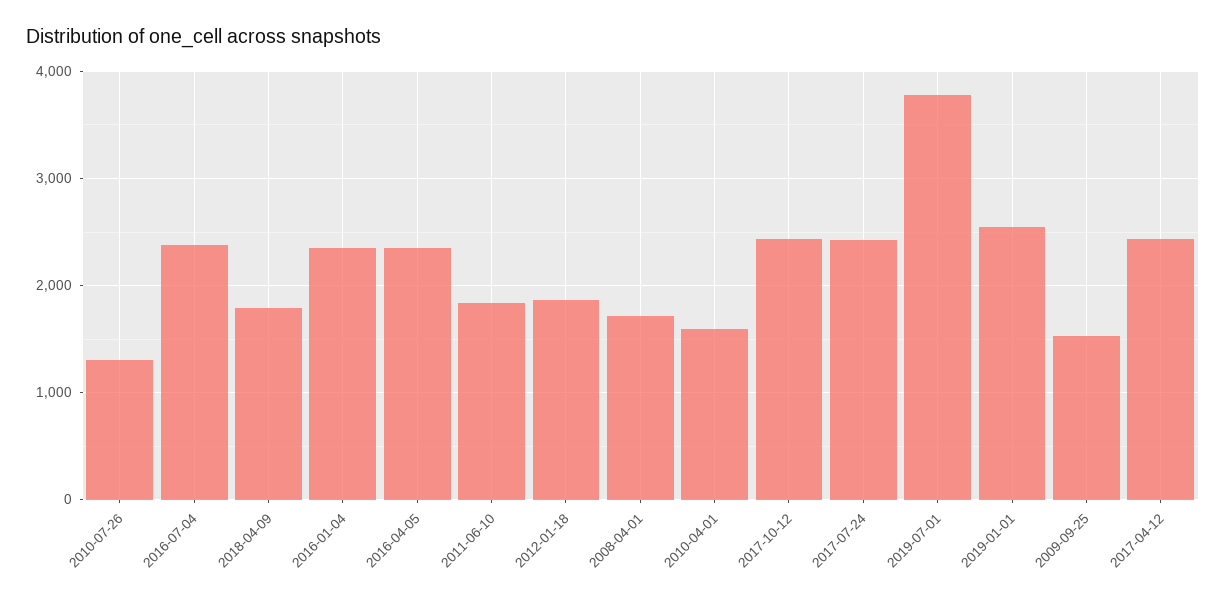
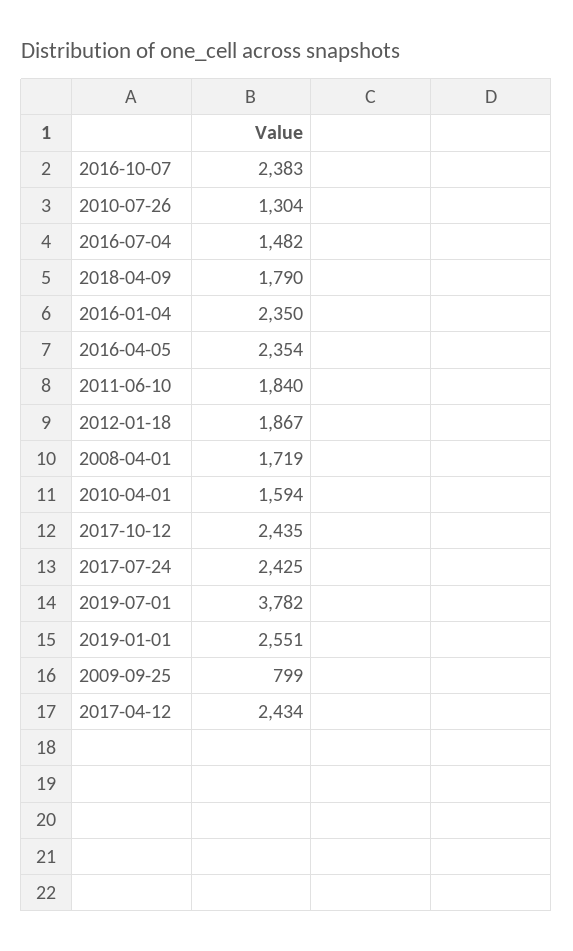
  {
    "2010-07-26": 1304,
-   "2016-07-04": 2400,
+   "2016-07-04": 1482,
    "2018-04-09": 1790,
    "2016-01-04": 2350,
    "2016-04-05": 2354,
    "2011-06-10": 1840,
    "2012-01-18": 1867,
    "2008-04-01": 1719,
    "2010-04-01": 1594,
    "2017-10-12": 2435,
    "2017-07-24": 2425,
    "2019-07-01": 3782,
    "2019-01-01": 2551,
-   "2009-09-25": 1500,
+   "2009-09-25": 799,
-   "2017-04-12": 2434
+   "2017-04-12": 2434,
+   "2016-10-07": 2383
  }

